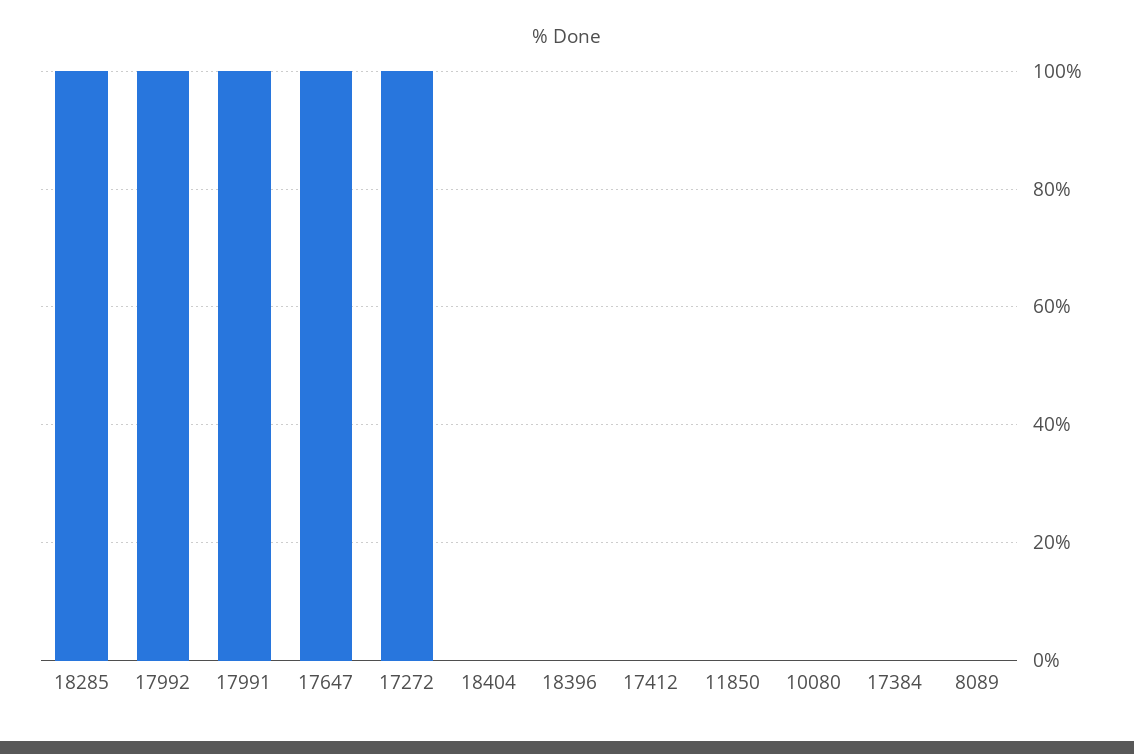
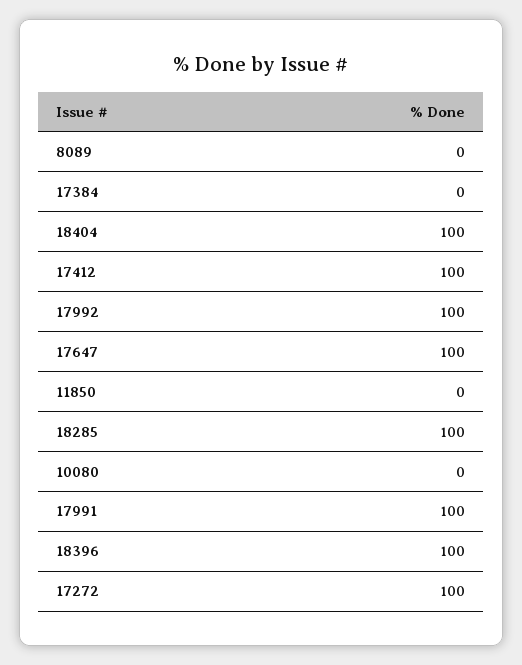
  {
    "18285": 100,
    "17992": 100,
    "17991": 100,
    "17647": 100,
    "17272": 100,
-   "18404": 0,
+   "18404": 100,
-   "18396": 0,
+   "18396": 100,
-   "17412": 0,
+   "17412": 100,
    "11850": 0,
    "10080": 0,
    "17384": 0,
    "8089": 0
  }

